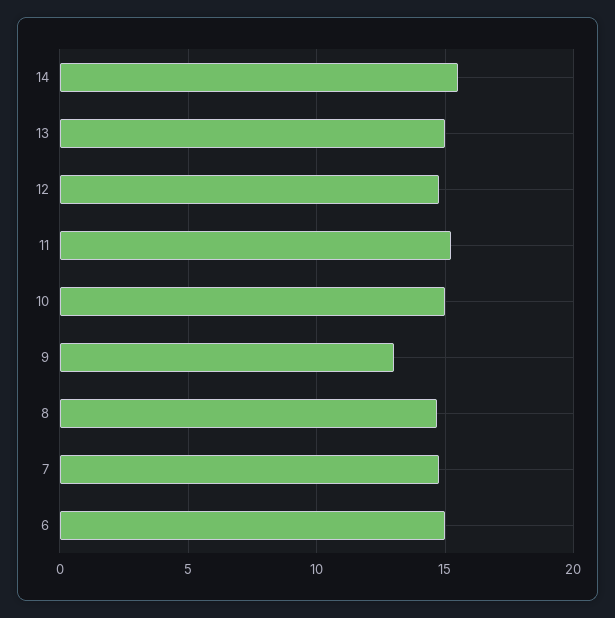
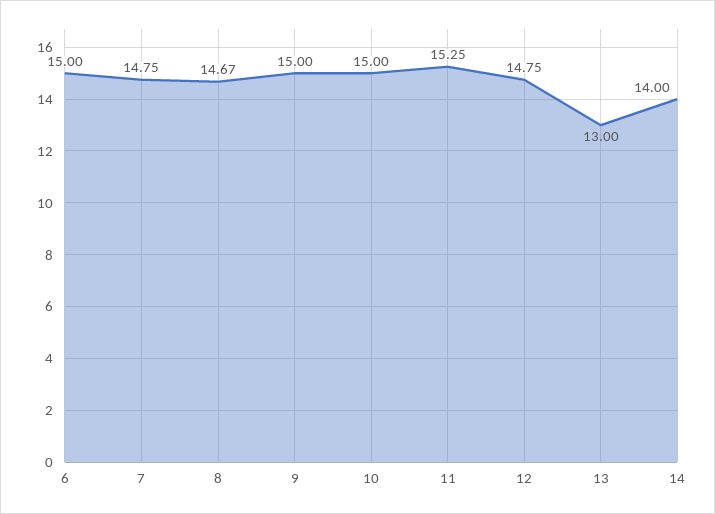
  {
-   "14": 15.5,
+   "14": 14,
-   "13": 15,
+   "13": 13,
    "12": 14.75,
    "11": 15.25,
    "10": 15,
-   "9": 13,
+   "9": 15,
    "8": 14.67,
    "7": 14.75,
    "6": 15
  }

